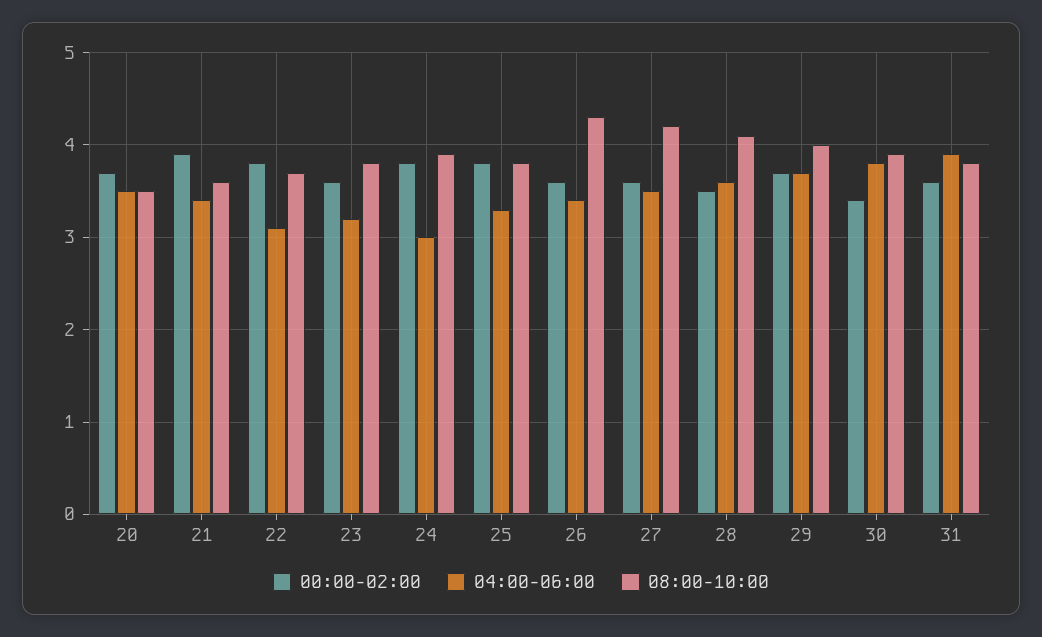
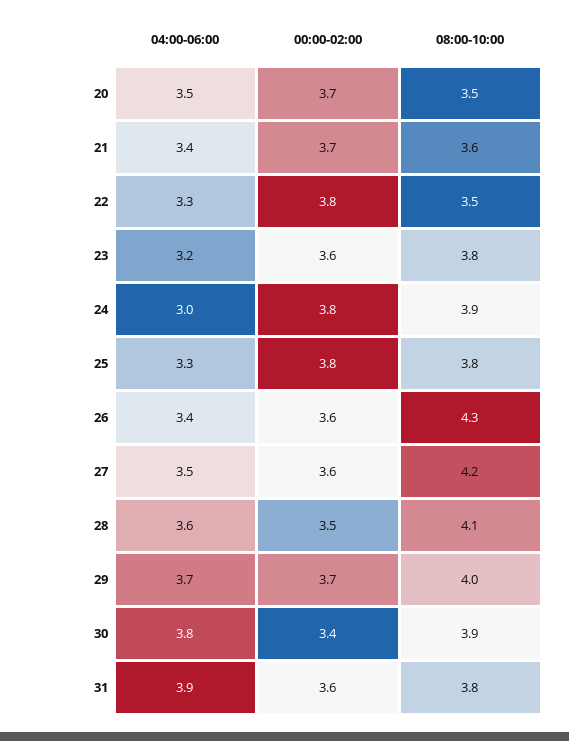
  {
    "00:00-02:00": {
      "20": 3.7,
-     "21": 3.9,
+     "21": 3.7,
      "22": 3.8,
      "23": 3.6,
      "24": 3.8,
      "25": 3.8,
      "26": 3.6,
      "27": 3.6,
      "28": 3.5,
      "29": 3.7,
      "30": 3.4,
      "31": 3.6
    },
    "04:00-06:00": {
      "20": 3.5,
      "21": 3.4,
-     "22": 3.1,
+     "22": 3.3,
      "23": 3.2,
      "24": 3,
      "25": 3.3,
      "26": 3.4,
      "27": 3.5,
      "28": 3.6,
      "29": 3.7,
      "30": 3.8,
      "31": 3.9
    },
    "08:00-10:00": {
      "20": 3.5,
      "21": 3.6,
-     "22": 3.7,
+     "22": 3.5,
      "23": 3.8,
      "24": 3.9,
      "25": 3.8,
      "26": 4.3,
      "27": 4.2,
      "28": 4.1,
      "29": 4,
      "30": 3.9,
      "31": 3.8
    }
  }

